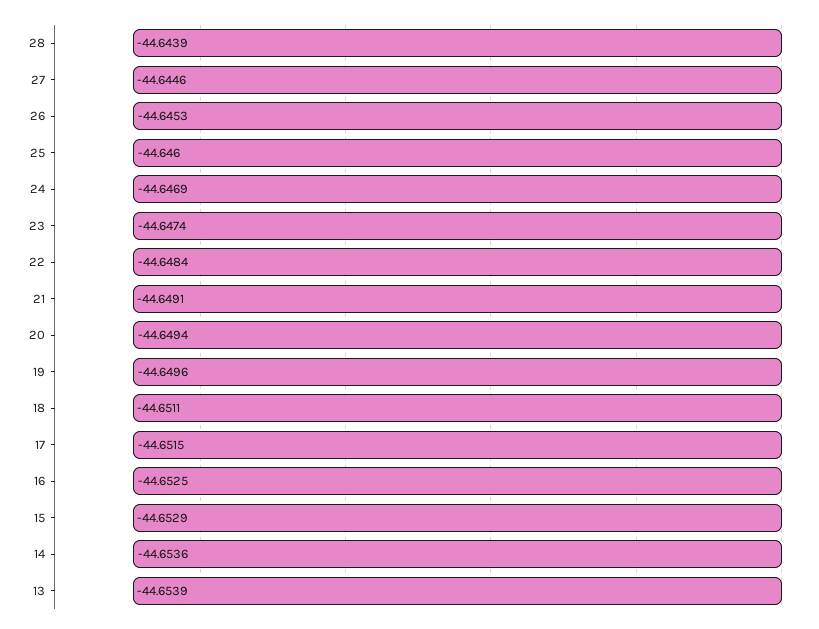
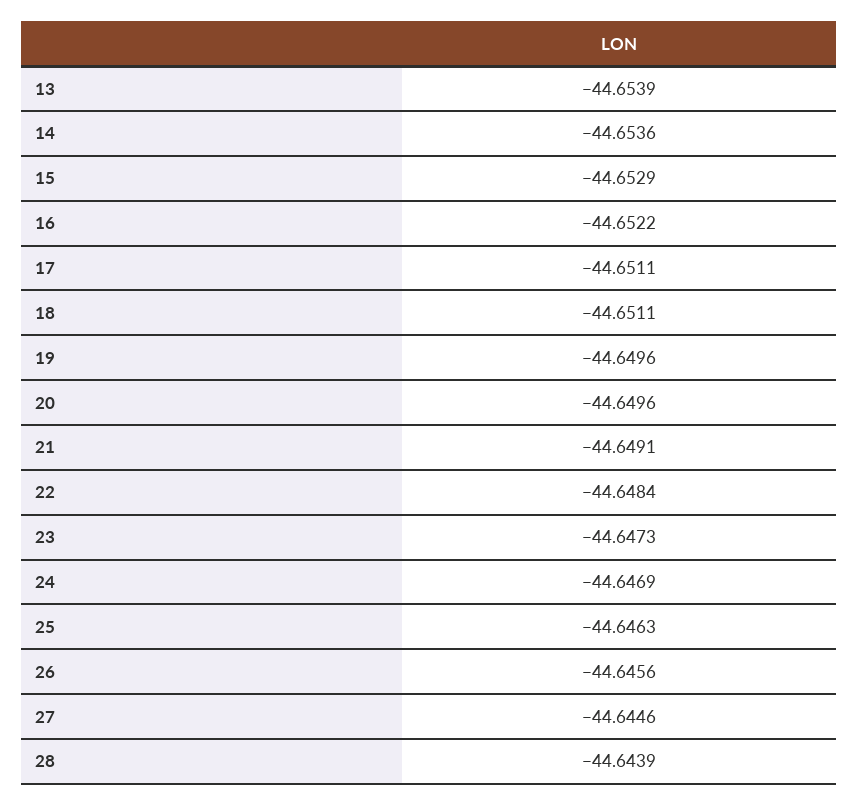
  {
    "28": -44.6439,
    "27": -44.6446,
-   "26": -44.6453,
+   "26": -44.6456,
-   "25": -44.646,
+   "25": -44.6463,
    "24": -44.6469,
-   "23": -44.6474,
+   "23": -44.6473,
    "22": -44.6484,
    "21": -44.6491,
-   "20": -44.6494,
+   "20": -44.6496,
    "19": -44.6496,
    "18": -44.6511,
-   "17": -44.6515,
+   "17": -44.6511,
-   "16": -44.6525,
+   "16": -44.6522,
    "15": -44.6529,
    "14": -44.6536,
    "13": -44.6539
  }

